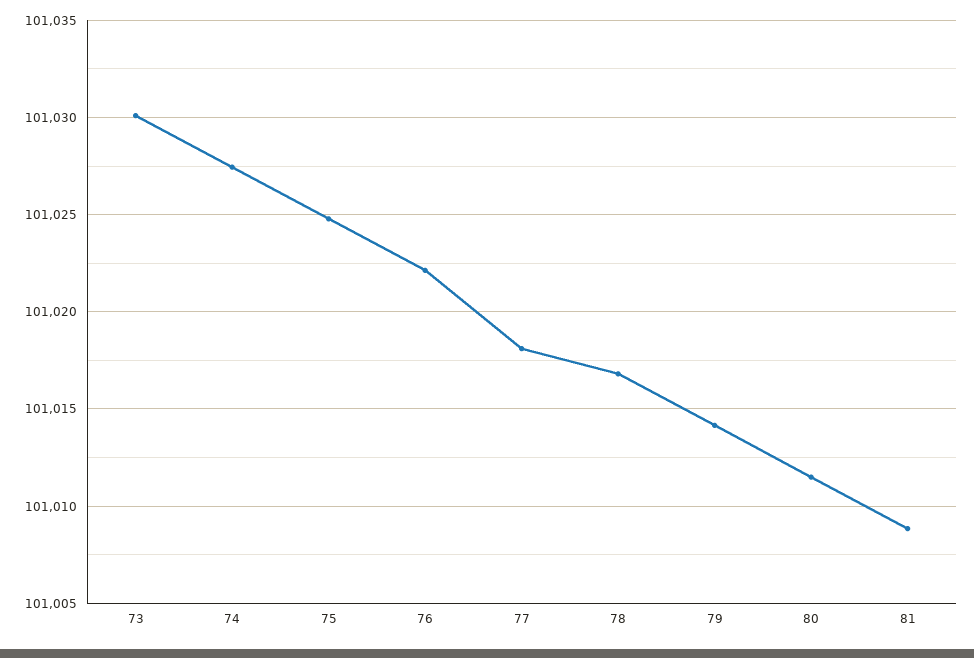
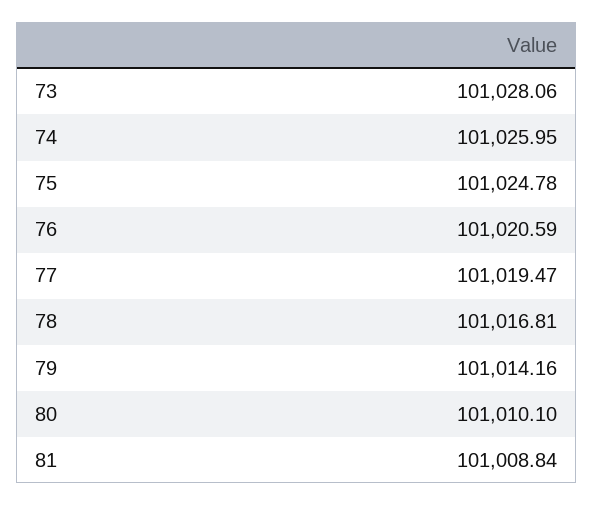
  {
-   "73": 101030,
+   "73": 101028.06,
-   "74": 101027.5,
+   "74": 101025.95,
    "75": 101024.78,
-   "76": 101022,
+   "76": 101020.59,
-   "77": 101018,
+   "77": 101019.47,
    "78": 101016.81,
    "79": 101014.16,
-   "80": 101011.5,
+   "80": 101010.1,
    "81": 101008.84
  }

